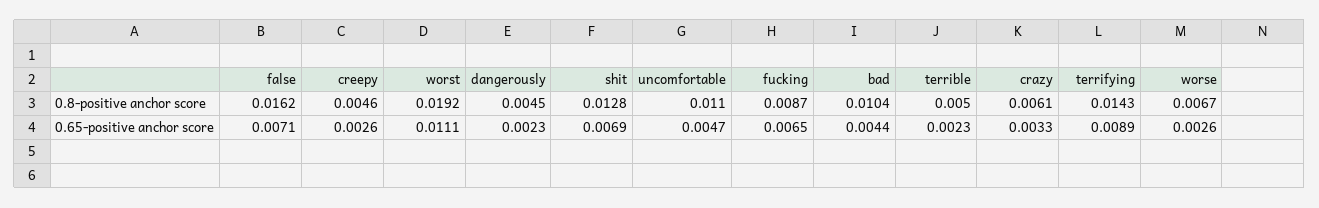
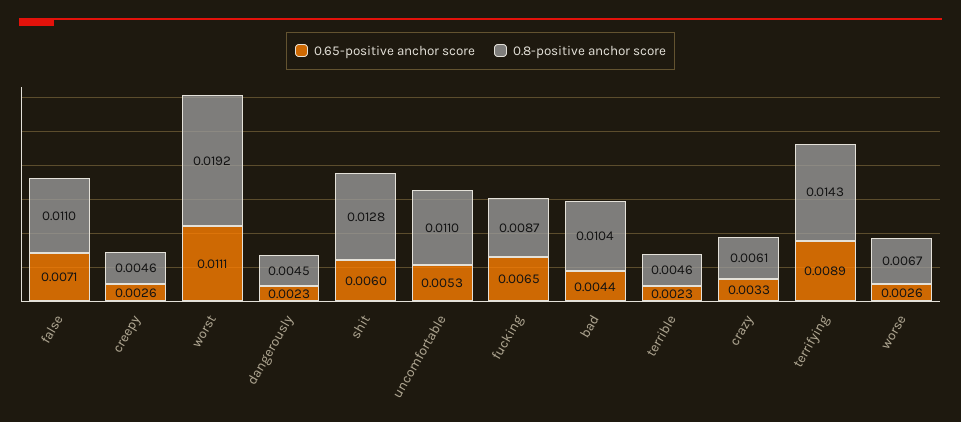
  {
    "0.8-positive anchor score": {
-     "false": 0.0162,
+     "false": 0.011,
      "creepy": 0.0046,
      "worst": 0.0192,
      "dangerously": 0.0045,
      "shit": 0.0128,
      "uncomfortable": 0.011,
      "fucking": 0.0087,
      "bad": 0.0104,
-     "terrible": 0.005,
+     "terrible": 0.0046,
      "crazy": 0.0061,
      "terrifying": 0.0143,
      "worse": 0.0067
    },
    "0.65-positive anchor score": {
      "false": 0.0071,
      "creepy": 0.0026,
      "worst": 0.0111,
      "dangerously": 0.0023,
-     "shit": 0.0069,
+     "shit": 0.006,
-     "uncomfortable": 0.0047,
+     "uncomfortable": 0.0053,
      "fucking": 0.0065,
      "bad": 0.0044,
      "terrible": 0.0023,
      "crazy": 0.0033,
      "terrifying": 0.0089,
      "worse": 0.0026
    }
  }

